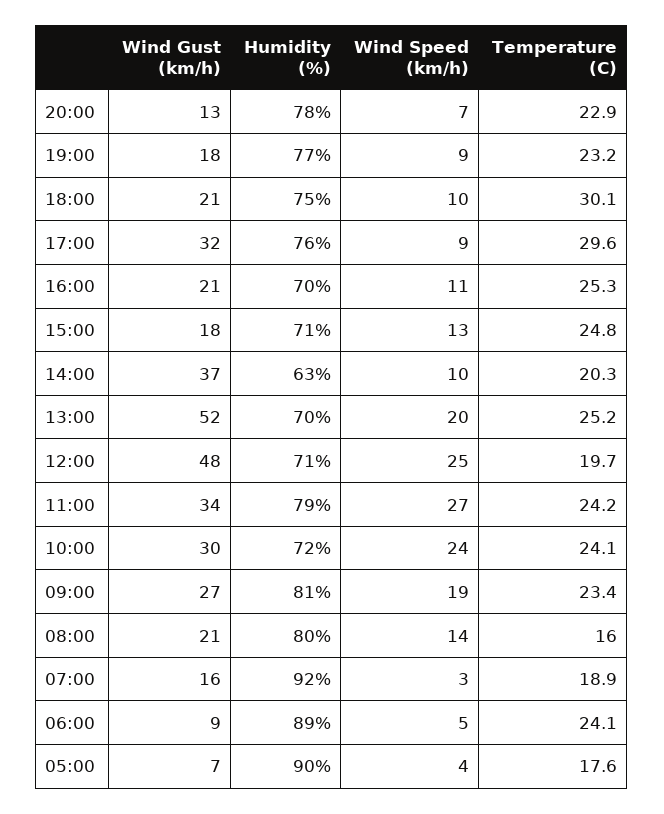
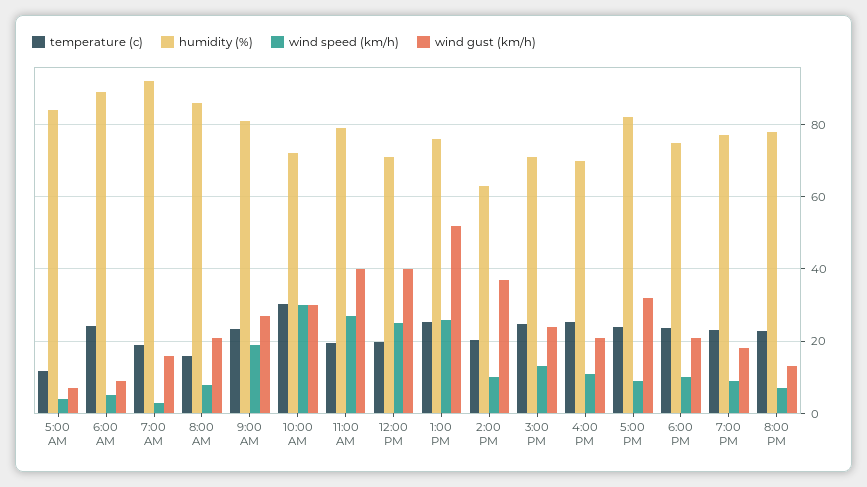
  {
    "Wind Gust (km/h)": {
      "20:00": 13,
      "19:00": 18,
      "18:00": 21,
      "17:00": 32,
      "16:00": 21,
-     "15:00": 18,
+     "15:00": 24,
      "14:00": 37,
      "13:00": 52,
-     "12:00": 48,
+     "12:00": 40,
-     "11:00": 34,
+     "11:00": 40,
      "10:00": 30,
      "09:00": 27,
      "08:00": 21,
      "07:00": 16,
      "06:00": 9,
      "05:00": 7
    },
    "Humidity (%)": {
      "20:00": 78,
      "19:00": 77,
      "18:00": 75,
-     "17:00": 76,
+     "17:00": 82,
      "16:00": 70,
      "15:00": 71,
      "14:00": 63,
-     "13:00": 70,
+     "13:00": 76,
      "12:00": 71,
      "11:00": 79,
      "10:00": 72,
      "09:00": 81,
-     "08:00": 80,
+     "08:00": 86,
      "07:00": 92,
      "06:00": 89,
-     "05:00": 90
+     "05:00": 84
    },
    "Wind Speed (km/h)": {
      "20:00": 7,
      "19:00": 9,
      "18:00": 10,
      "17:00": 9,
      "16:00": 11,
      "15:00": 13,
      "14:00": 10,
-     "13:00": 20,
+     "13:00": 26,
      "12:00": 25,
      "11:00": 27,
-     "10:00": 24,
+     "10:00": 30,
      "09:00": 19,
-     "08:00": 14,
+     "08:00": 8,
      "07:00": 3,
      "06:00": 5,
      "05:00": 4
    },
    "Temperature (C)": {
      "20:00": 22.9,
      "19:00": 23.2,
-     "18:00": 30.1,
+     "18:00": 24,
-     "17:00": 29.6,
+     "17:00": 24,
      "16:00": 25.3,
      "15:00": 24.8,
      "14:00": 20.3,
      "13:00": 25.2,
      "12:00": 19.7,
-     "11:00": 24.2,
+     "11:00": 20,
-     "10:00": 24.1,
+     "10:00": 30,
      "09:00": 23.4,
      "08:00": 16,
      "07:00": 18.9,
      "06:00": 24.1,
-     "05:00": 17.6
+     "05:00": 12
    }
  }

